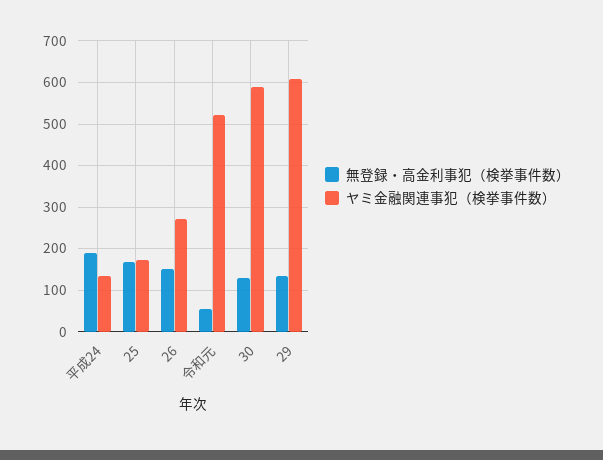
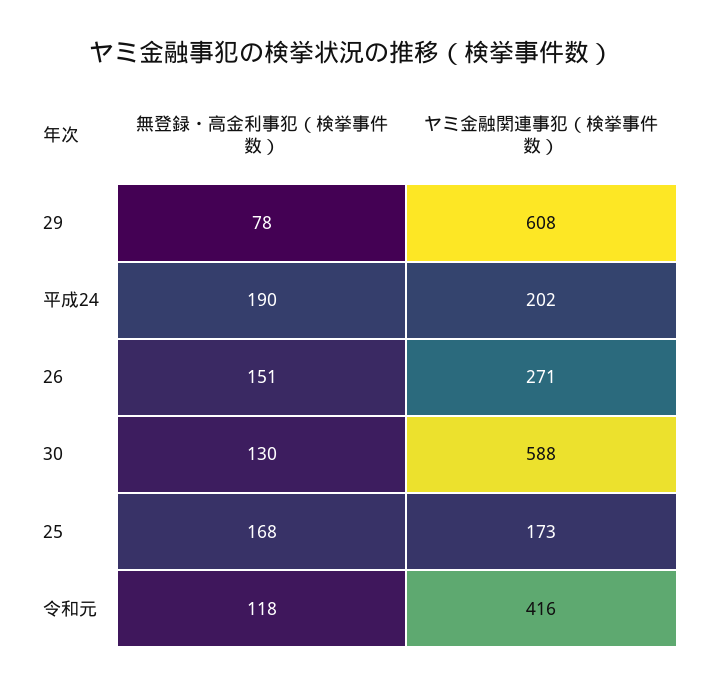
  {
    "無登録・高金利事犯（検挙事件数）": {
      "平成24": 190,
      "25": 168,
      "26": 151,
-     "令和元": 60,
+     "令和元": 118,
      "30": 130,
-     "29": 140
+     "29": 78
    },
    "ヤミ金融関連事犯（検挙事件数）": {
-     "平成24": 140,
+     "平成24": 202,
      "25": 173,
      "26": 271,
-     "令和元": 520,
+     "令和元": 416,
      "30": 588,
      "29": 608
    }
  }

